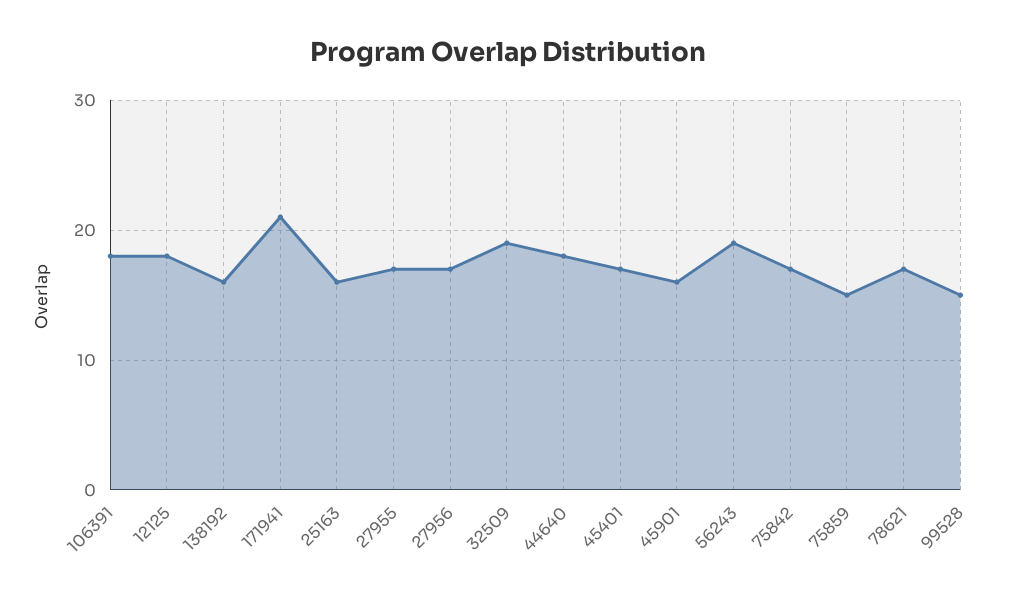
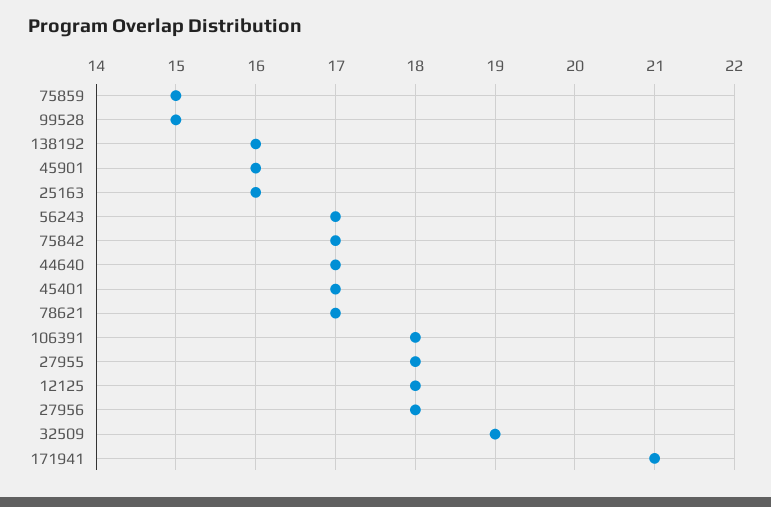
  {
    "106391": 18,
    "12125": 18,
    "138192": 16,
    "171941": 21,
    "25163": 16,
-   "27955": 17,
+   "27955": 18,
-   "27956": 17,
+   "27956": 18,
    "32509": 19,
-   "44640": 18,
+   "44640": 17,
    "45401": 17,
    "45901": 16,
-   "56243": 19,
+   "56243": 17,
    "75842": 17,
    "75859": 15,
    "78621": 17,
    "99528": 15
  }

